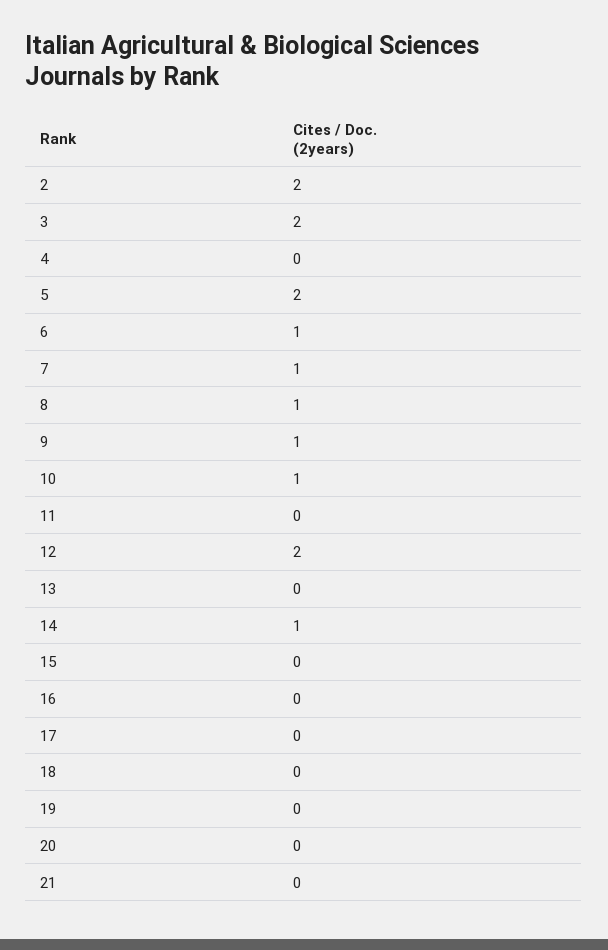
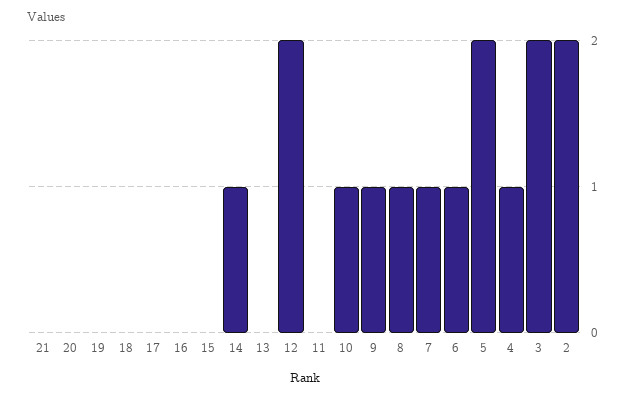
  {
    "2": 2,
    "3": 2,
-   "4": 0,
+   "4": 1,
    "5": 2,
    "6": 1,
    "7": 1,
    "8": 1,
    "9": 1,
    "10": 1,
    "11": 0,
    "12": 2,
    "13": 0,
    "14": 1,
    "15": 0,
    "16": 0,
    "17": 0,
    "18": 0,
    "19": 0,
    "20": 0,
    "21": 0
  }

